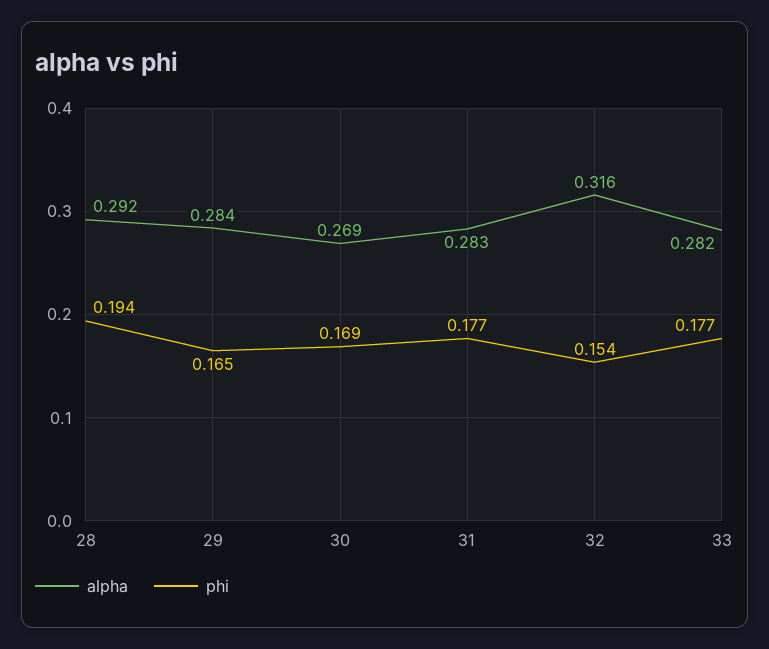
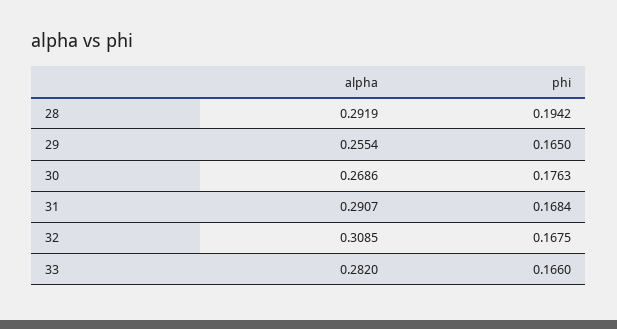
  {
    "alpha": {
      "28": 0.2919,
-     "29": 0.284,
+     "29": 0.2554,
      "30": 0.2686,
-     "31": 0.283,
+     "31": 0.2907,
-     "32": 0.316,
+     "32": 0.3085,
      "33": 0.282
    },
    "phi": {
      "28": 0.1942,
      "29": 0.165,
-     "30": 0.169,
+     "30": 0.1763,
-     "31": 0.177,
+     "31": 0.1684,
-     "32": 0.154,
+     "32": 0.1675,
-     "33": 0.177
+     "33": 0.166
    }
  }

